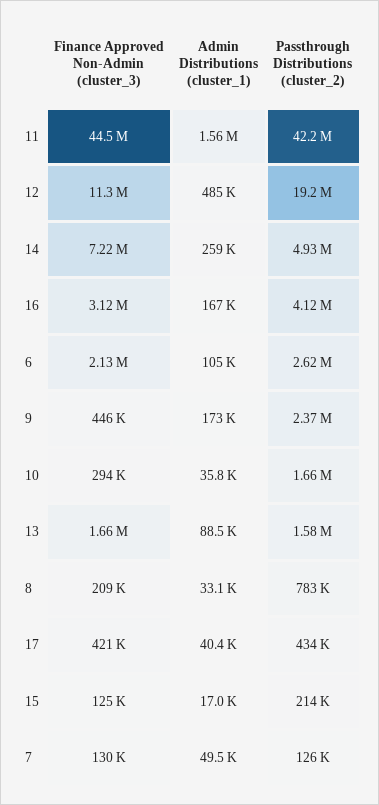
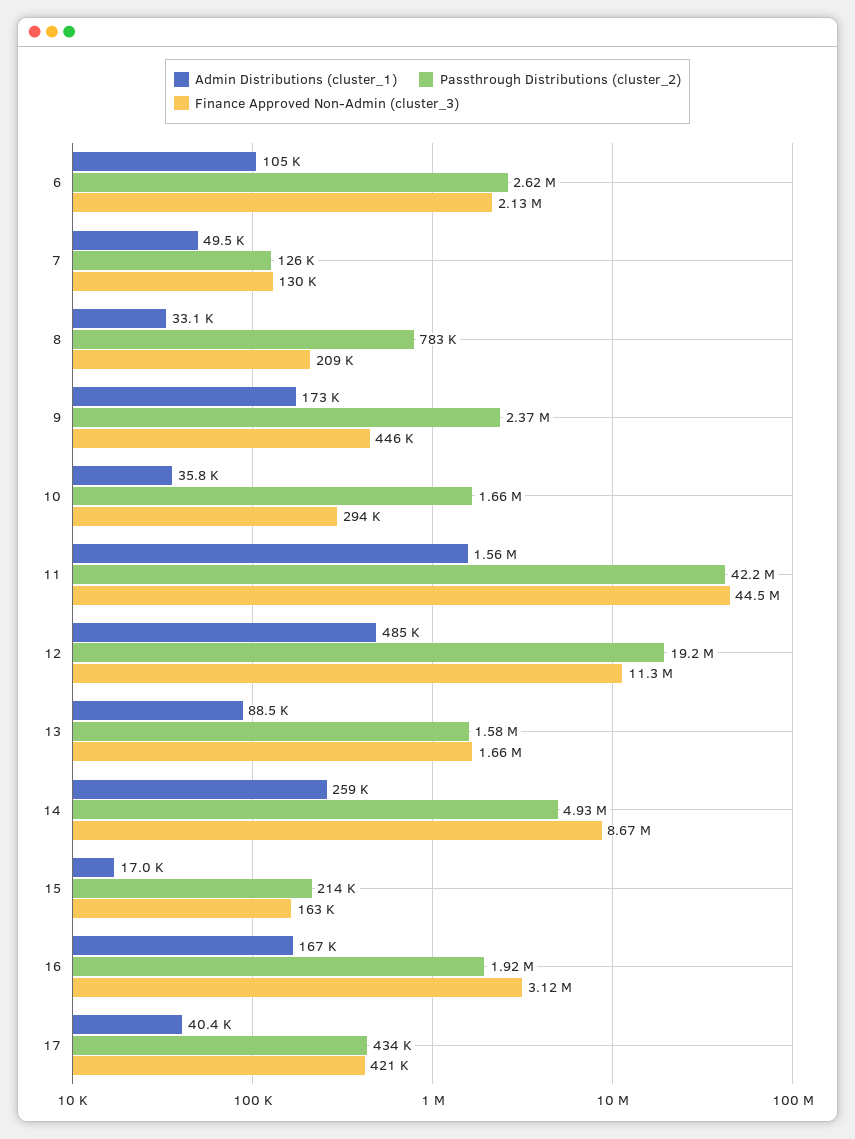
  {
    "Finance Approved Non-Admin (cluster_3)": {
      "11": 44500000,
      "12": 11300000,
-     "14": 7220000,
+     "14": 8670000,
      "16": 3120000,
      "6": 2130000,
      "9": 446000,
      "10": 294000,
      "13": 1660000,
      "8": 209000,
      "17": 421000,
-     "15": 125000,
+     "15": 163000,
      "7": 130000
    },
    "Admin Distributions (cluster_1)": {
      "11": 1560000,
      "12": 485000,
      "14": 259000,
      "16": 167000,
      "6": 105000,
      "9": 173000,
      "10": 35800,
      "13": 88500,
      "8": 33100,
      "17": 40400,
      "15": 17000,
      "7": 49500
    },
    "Passthrough Distributions (cluster_2)": {
      "11": 42200000,
      "12": 19200000,
      "14": 4930000,
-     "16": 4120000,
+     "16": 1920000,
      "6": 2620000,
      "9": 2370000,
      "10": 1660000,
      "13": 1580000,
      "8": 783000,
      "17": 434000,
      "15": 214000,
      "7": 126000
    }
  }

